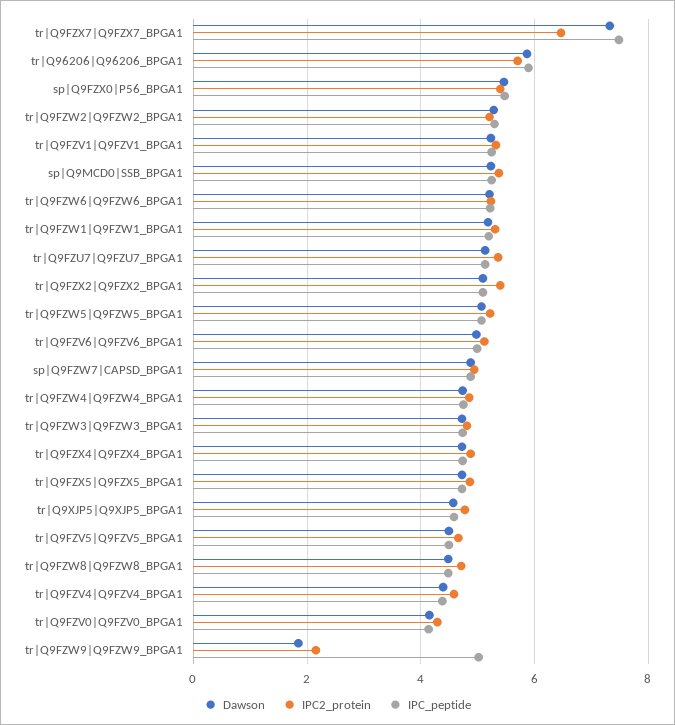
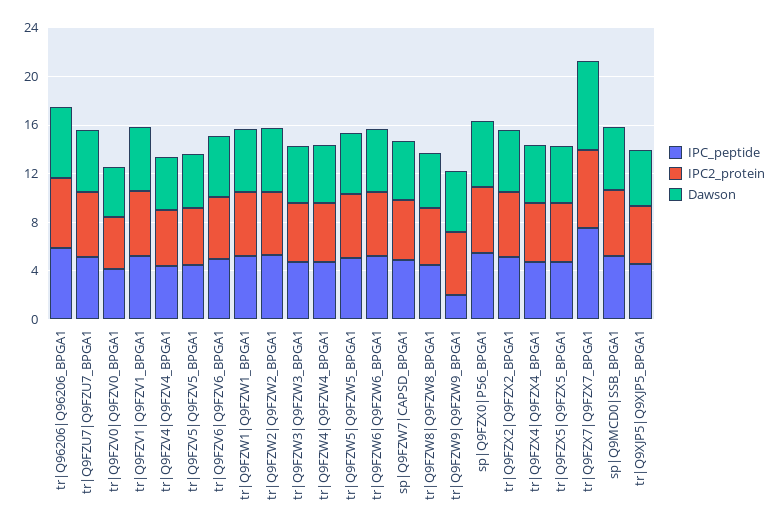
  {
    "Dawson": {
      "tr|Q9FZX7|Q9FZX7_BPGA1": 7.4,
      "tr|Q96206|Q96206_BPGA1": 5.8,
      "sp|Q9FZX0|P56_BPGA1": 5.4,
      "tr|Q9FZW2|Q9FZW2_BPGA1": 5.2,
      "tr|Q9FZV1|Q9FZV1_BPGA1": 5.2,
      "sp|Q9MCD0|SSB_BPGA1": 5.2,
      "tr|Q9FZW6|Q9FZW6_BPGA1": 5.2,
      "tr|Q9FZW1|Q9FZW1_BPGA1": 5.2,
      "tr|Q9FZU7|Q9FZU7_BPGA1": 5.2,
      "tr|Q9FZX2|Q9FZX2_BPGA1": 5,
      "tr|Q9FZW5|Q9FZW5_BPGA1": 5,
      "tr|Q9FZV6|Q9FZV6_BPGA1": 5,
      "sp|Q9FZW7|CAPSD_BPGA1": 4.8,
      "tr|Q9FZW4|Q9FZW4_BPGA1": 4.8,
      "tr|Q9FZW3|Q9FZW3_BPGA1": 4.8,
      "tr|Q9FZX4|Q9FZX4_BPGA1": 4.8,
      "tr|Q9FZX5|Q9FZX5_BPGA1": 4.8,
      "tr|Q9XJP5|Q9XJP5_BPGA1": 4.6,
      "tr|Q9FZV5|Q9FZV5_BPGA1": 4.4,
      "tr|Q9FZW8|Q9FZW8_BPGA1": 4.4,
      "tr|Q9FZV4|Q9FZV4_BPGA1": 4.4,
      "tr|Q9FZV0|Q9FZV0_BPGA1": 4.2,
-     "tr|Q9FZW9|Q9FZW9_BPGA1": 1.8
+     "tr|Q9FZW9|Q9FZW9_BPGA1": 5
    },
    "IPC2_protein": {
      "tr|Q9FZX7|Q9FZX7_BPGA1": 6.4,
      "tr|Q96206|Q96206_BPGA1": 5.8,
      "sp|Q9FZX0|P56_BPGA1": 5.4,
      "tr|Q9FZW2|Q9FZW2_BPGA1": 5.2,
      "tr|Q9FZV1|Q9FZV1_BPGA1": 5.4,
      "sp|Q9MCD0|SSB_BPGA1": 5.4,
      "tr|Q9FZW6|Q9FZW6_BPGA1": 5.2,
      "tr|Q9FZW1|Q9FZW1_BPGA1": 5.4,
      "tr|Q9FZU7|Q9FZU7_BPGA1": 5.4,
      "tr|Q9FZX2|Q9FZX2_BPGA1": 5.4,
      "tr|Q9FZW5|Q9FZW5_BPGA1": 5.2,
      "tr|Q9FZV6|Q9FZV6_BPGA1": 5.2,
      "sp|Q9FZW7|CAPSD_BPGA1": 5,
      "tr|Q9FZW4|Q9FZW4_BPGA1": 4.8,
      "tr|Q9FZW3|Q9FZW3_BPGA1": 4.8,
      "tr|Q9FZX4|Q9FZX4_BPGA1": 4.8,
      "tr|Q9FZX5|Q9FZX5_BPGA1": 4.8,
      "tr|Q9XJP5|Q9XJP5_BPGA1": 4.8,
      "tr|Q9FZV5|Q9FZV5_BPGA1": 4.6,
      "tr|Q9FZW8|Q9FZW8_BPGA1": 4.8,
      "tr|Q9FZV4|Q9FZV4_BPGA1": 4.6,
      "tr|Q9FZV0|Q9FZV0_BPGA1": 4.2,
-     "tr|Q9FZW9|Q9FZW9_BPGA1": 2.2
+     "tr|Q9FZW9|Q9FZW9_BPGA1": 5
    },
    "IPC_peptide": {
      "tr|Q9FZX7|Q9FZX7_BPGA1": 7.4,
      "tr|Q96206|Q96206_BPGA1": 5.8,
      "sp|Q9FZX0|P56_BPGA1": 5.4,
      "tr|Q9FZW2|Q9FZW2_BPGA1": 5.2,
      "tr|Q9FZV1|Q9FZV1_BPGA1": 5.2,
      "sp|Q9MCD0|SSB_BPGA1": 5.2,
      "tr|Q9FZW6|Q9FZW6_BPGA1": 5.2,
      "tr|Q9FZW1|Q9FZW1_BPGA1": 5.2,
      "tr|Q9FZU7|Q9FZU7_BPGA1": 5.2,
      "tr|Q9FZX2|Q9FZX2_BPGA1": 5,
      "tr|Q9FZW5|Q9FZW5_BPGA1": 5,
      "tr|Q9FZV6|Q9FZV6_BPGA1": 5,
      "sp|Q9FZW7|CAPSD_BPGA1": 4.8,
      "tr|Q9FZW4|Q9FZW4_BPGA1": 4.8,
      "tr|Q9FZW3|Q9FZW3_BPGA1": 4.8,
      "tr|Q9FZX4|Q9FZX4_BPGA1": 4.8,
      "tr|Q9FZX5|Q9FZX5_BPGA1": 4.8,
      "tr|Q9XJP5|Q9XJP5_BPGA1": 4.6,
      "tr|Q9FZV5|Q9FZV5_BPGA1": 4.4,
      "tr|Q9FZW8|Q9FZW8_BPGA1": 4.4,
      "tr|Q9FZV4|Q9FZV4_BPGA1": 4.4,
      "tr|Q9FZV0|Q9FZV0_BPGA1": 4.2,
-     "tr|Q9FZW9|Q9FZW9_BPGA1": 5
+     "tr|Q9FZW9|Q9FZW9_BPGA1": 2
    }
  }

